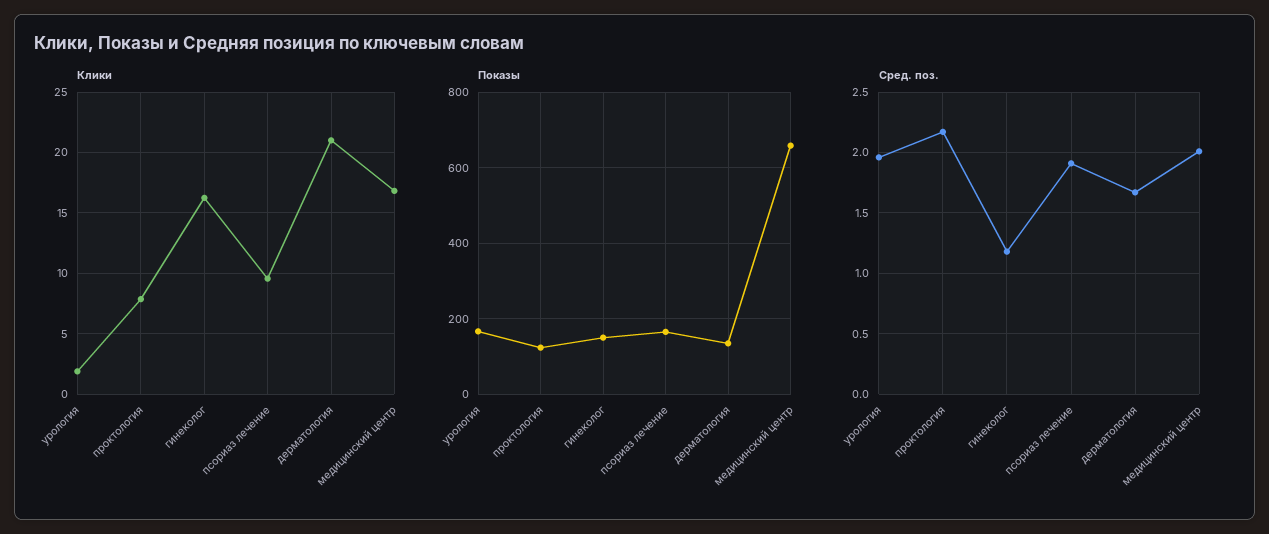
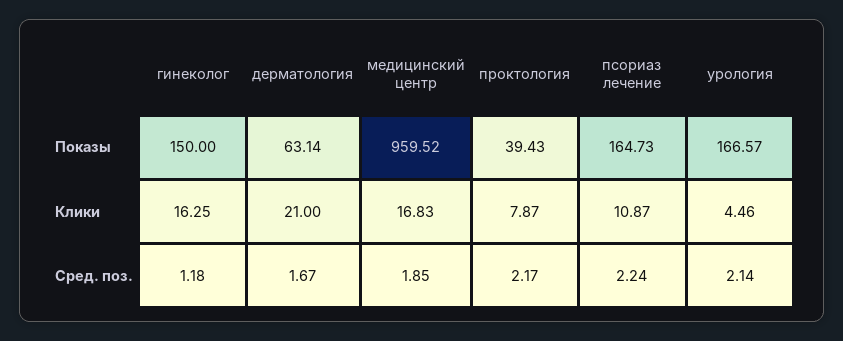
  {
    "Клики": {
-     "урология": 2,
+     "урология": 4.46,
      "проктология": 7.87,
      "гинеколог": 16.25,
-     "псориаз лечение": 9.5,
+     "псориаз лечение": 10.87,
      "дерматология": 21,
      "медицинский центр": 16.83
    },
    "Показы": {
      "урология": 166.57,
-     "проктология": 120,
+     "проктология": 39.43,
      "гинеколог": 150,
      "псориаз лечение": 164.73,
-     "дерматология": 140,
+     "дерматология": 63.14,
-     "медицинский центр": 660
+     "медицинский центр": 959.52
    },
    "Сред. поз.": {
-     "урология": 1.95,
+     "урология": 2.14,
      "проктология": 2.17,
      "гинеколог": 1.18,
-     "псориаз лечение": 1.9,
+     "псориаз лечение": 2.24,
      "дерматология": 1.67,
-     "медицинский центр": 2
+     "медицинский центр": 1.85
    }
  }

